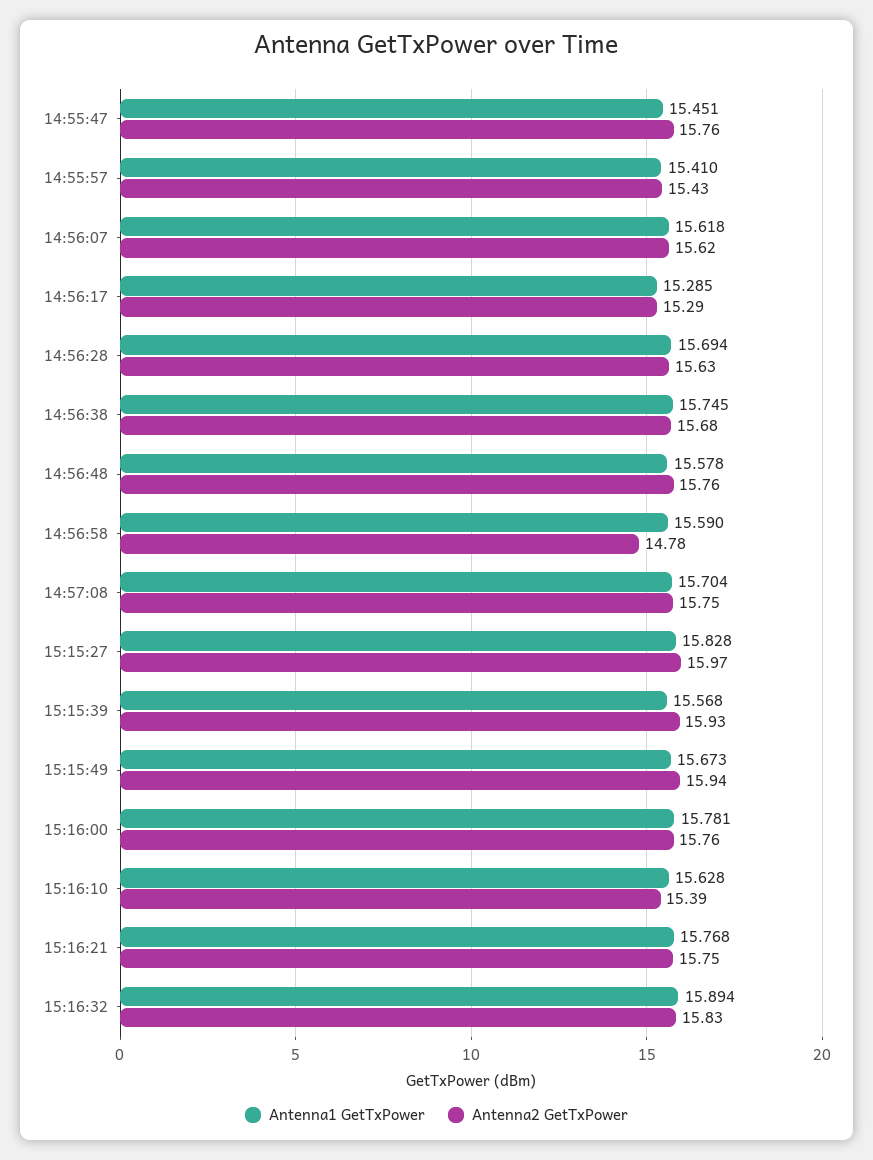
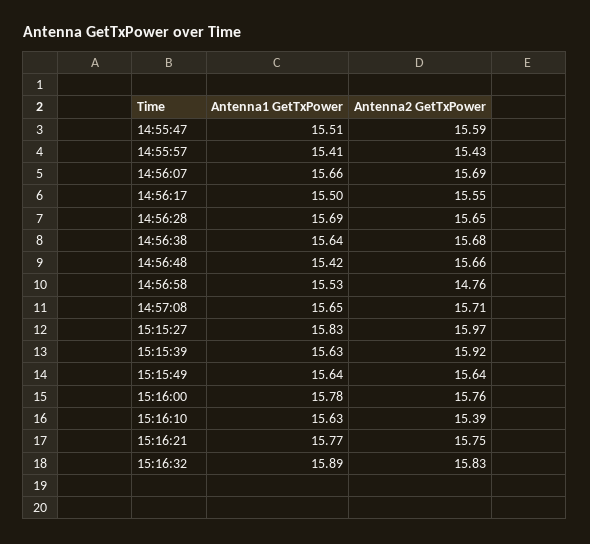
  {
    "Antenna1 GetTxPower": {
-     "14:55:47": 15.451,
+     "14:55:47": 15.51,
      "14:55:57": 15.41,
-     "14:56:07": 15.618,
+     "14:56:07": 15.66,
-     "14:56:17": 15.285,
+     "14:56:17": 15.5,
      "14:56:28": 15.694,
-     "14:56:38": 15.745,
+     "14:56:38": 15.64,
-     "14:56:48": 15.578,
+     "14:56:48": 15.42,
-     "14:56:58": 15.59,
+     "14:56:58": 15.53,
-     "14:57:08": 15.704,
+     "14:57:08": 15.65,
      "15:15:27": 15.828,
-     "15:15:39": 15.568,
+     "15:15:39": 15.63,
-     "15:15:49": 15.673,
+     "15:15:49": 15.64,
      "15:16:00": 15.781,
      "15:16:10": 15.628,
      "15:16:21": 15.768,
      "15:16:32": 15.894
    },
    "Antenna2 GetTxPower": {
-     "14:55:47": 15.76,
+     "14:55:47": 15.59,
      "14:55:57": 15.43,
-     "14:56:07": 15.62,
+     "14:56:07": 15.69,
-     "14:56:17": 15.29,
+     "14:56:17": 15.55,
-     "14:56:28": 15.63,
+     "14:56:28": 15.65,
      "14:56:38": 15.68,
-     "14:56:48": 15.76,
+     "14:56:48": 15.66,
-     "14:56:58": 14.78,
+     "14:56:58": 14.76,
-     "14:57:08": 15.75,
+     "14:57:08": 15.71,
      "15:15:27": 15.97,
-     "15:15:39": 15.93,
+     "15:15:39": 15.92,
-     "15:15:49": 15.94,
+     "15:15:49": 15.64,
      "15:16:00": 15.76,
      "15:16:10": 15.39,
      "15:16:21": 15.75,
      "15:16:32": 15.83
    }
  }

